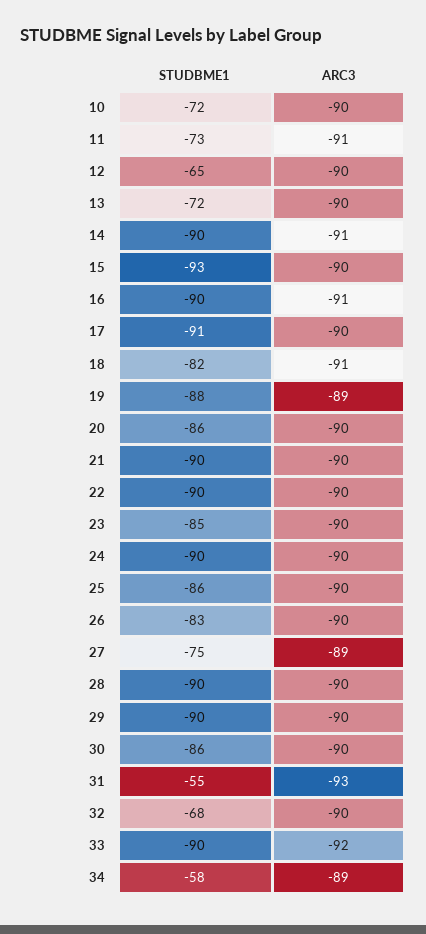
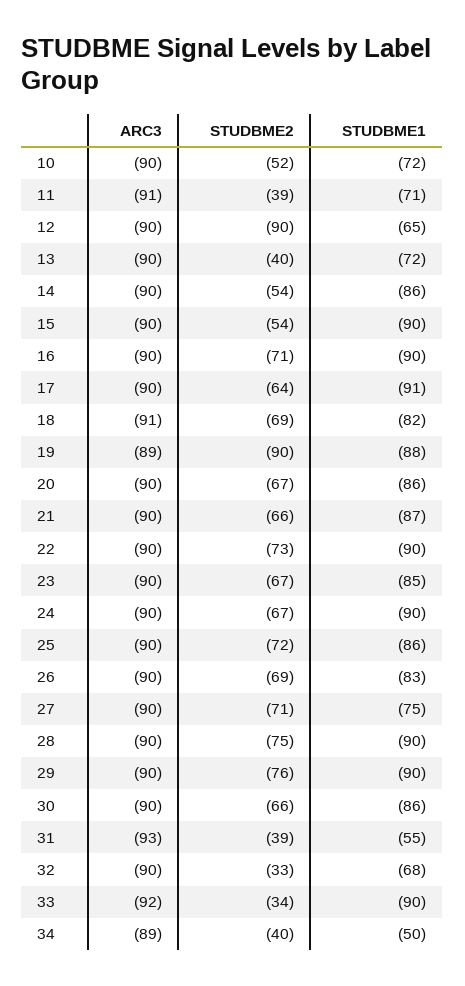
  {
    "STUDBME1": {
      "10": -72,
-     "11": -73,
+     "11": -71,
      "12": -65,
      "13": -72,
-     "14": -90,
+     "14": -86,
-     "15": -93,
+     "15": -90,
      "16": -90,
      "17": -91,
      "18": -82,
      "19": -88,
      "20": -86,
-     "21": -90,
+     "21": -87,
      "22": -90,
      "23": -85,
      "24": -90,
      "25": -86,
      "26": -83,
      "27": -75,
      "28": -90,
      "29": -90,
      "30": -86,
      "31": -55,
      "32": -68,
      "33": -90,
-     "34": -58
+     "34": -50
    },
    "ARC3": {
      "10": -90,
      "11": -91,
      "12": -90,
      "13": -90,
-     "14": -91,
+     "14": -90,
      "15": -90,
-     "16": -91,
+     "16": -90,
      "17": -90,
      "18": -91,
      "19": -89,
      "20": -90,
      "21": -90,
      "22": -90,
      "23": -90,
      "24": -90,
      "25": -90,
      "26": -90,
-     "27": -89,
+     "27": -90,
      "28": -90,
      "29": -90,
      "30": -90,
      "31": -93,
      "32": -90,
      "33": -92,
      "34": -89
-   }
+   },
+   "STUDBME2": {
+     "10": -52,
+     "11": -39,
+     "12": -90,
+     "13": -40,
+     "14": -54,
+     "15": -54,
+     "16": -71,
+     "17": -64,
+     "18": -69,
+     "19": -90,
+     "20": -67,
+     "21": -66,
+     "22": -73,
+     "23": -67,
+     "24": -67,
+     "25": -72,
+     "26": -69,
+     "27": -71,
+     "28": -75,
+     "29": -76,
+     "30": -66,
+     "31": -39,
+     "32": -33,
+     "33": -34,
+     "34": -40
+   }
  }

